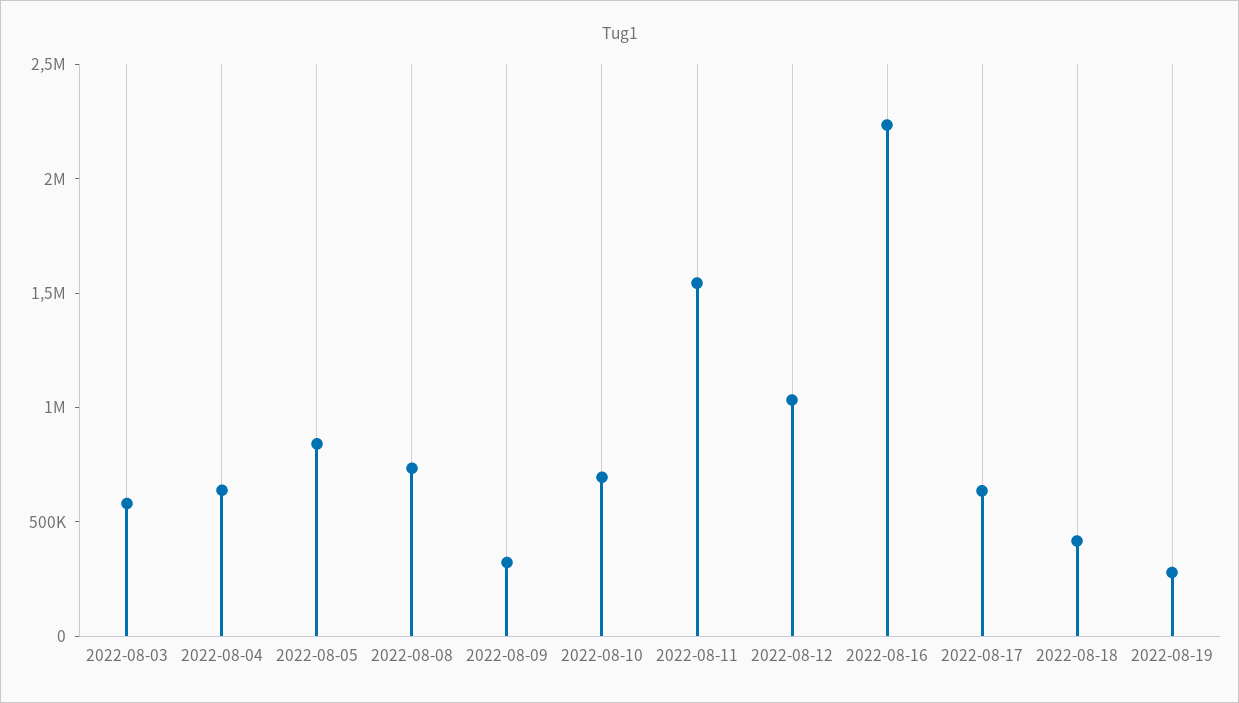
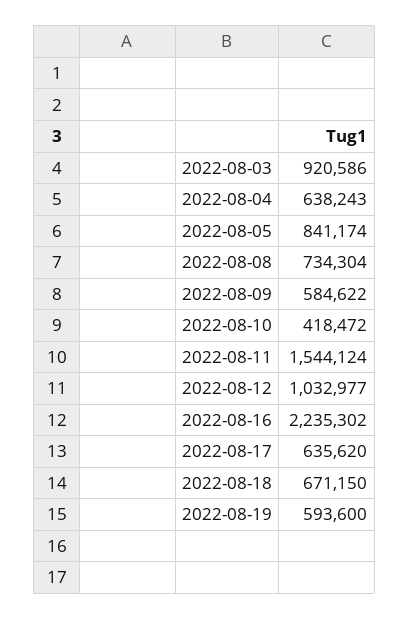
  {
-   "2022-08-03": 600000,
+   "2022-08-03": 920586,
    "2022-08-04": 638243,
    "2022-08-05": 841174,
    "2022-08-08": 734304,
-   "2022-08-09": 300000,
+   "2022-08-09": 584622,
-   "2022-08-10": 700000,
+   "2022-08-10": 418472,
    "2022-08-11": 1544124,
    "2022-08-12": 1032977,
    "2022-08-16": 2235302,
    "2022-08-17": 635620,
-   "2022-08-18": 400000,
+   "2022-08-18": 671150,
-   "2022-08-19": 300000
+   "2022-08-19": 593600
  }

